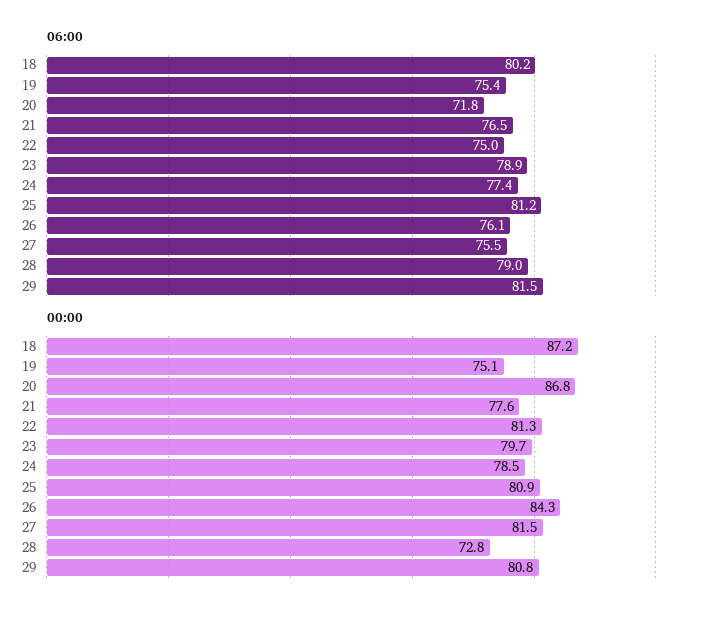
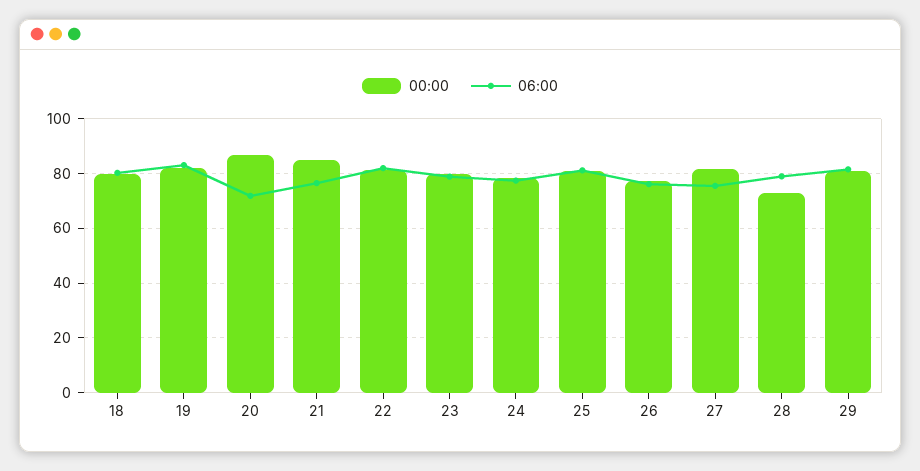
  {
    "06:00": {
      "18": 80.2,
-     "19": 75.4,
+     "19": 82.5,
      "20": 71.8,
      "21": 76.5,
-     "22": 75,
+     "22": 82.5,
      "23": 78.9,
      "24": 77.4,
      "25": 81.2,
      "26": 76.1,
      "27": 75.5,
      "28": 79,
      "29": 81.5
    },
    "00:00": {
-     "18": 87.2,
+     "18": 80,
-     "19": 75.1,
+     "19": 82.5,
      "20": 86.8,
-     "21": 77.6,
+     "21": 85,
      "22": 81.3,
      "23": 79.7,
      "24": 78.5,
      "25": 80.9,
-     "26": 84.3,
+     "26": 77.5,
      "27": 81.5,
      "28": 72.8,
      "29": 80.8
    }
  }

